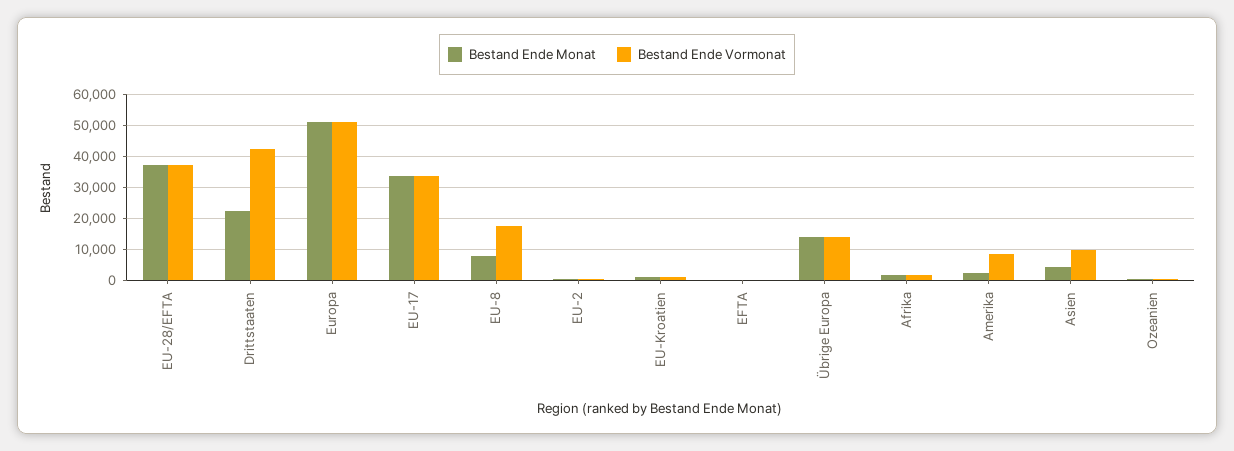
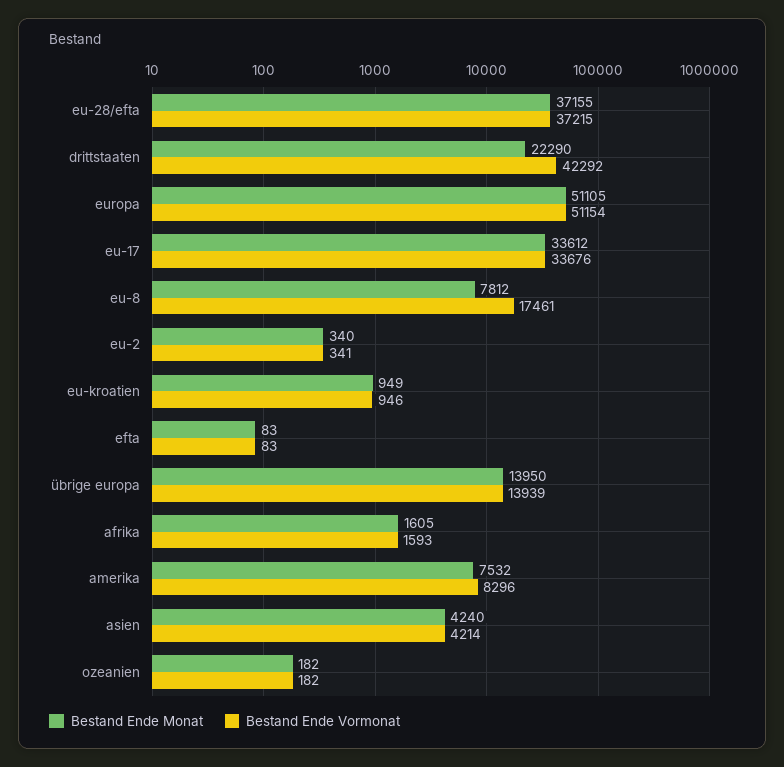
  {
    "Bestand Ende Monat": {
      "EU-28/EFTA": 37155,
      "Drittstaaten": 22290,
      "Europa": 51105,
      "EU-17": 33612,
      "EU-8": 7812,
      "EU-2": 340,
      "EU-Kroatien": 949,
      "EFTA": 83,
      "Übrige Europa": 13950,
      "Afrika": 1605,
-     "Amerika": 2000,
+     "Amerika": 7532,
      "Asien": 4240,
      "Ozeanien": 182
    },
    "Bestand Ende Vormonat": {
      "EU-28/EFTA": 37215,
      "Drittstaaten": 42292,
      "Europa": 51154,
      "EU-17": 33676,
      "EU-8": 17461,
      "EU-2": 341,
      "EU-Kroatien": 946,
      "EFTA": 83,
      "Übrige Europa": 13939,
      "Afrika": 1593,
      "Amerika": 8296,
-     "Asien": 10000,
+     "Asien": 4214,
      "Ozeanien": 182
    }
  }

